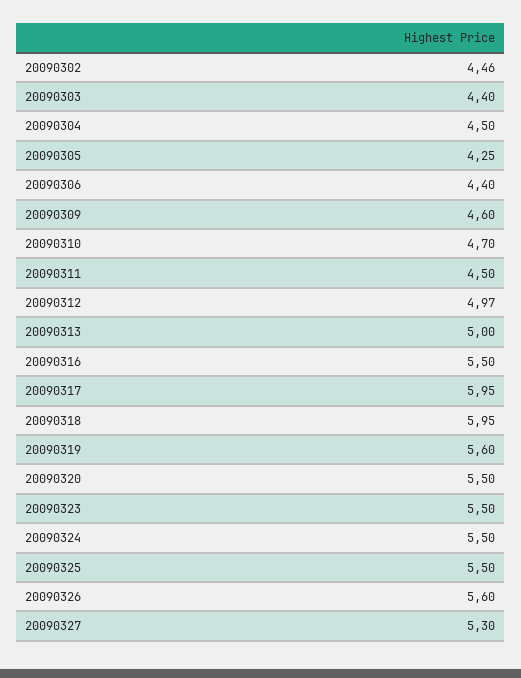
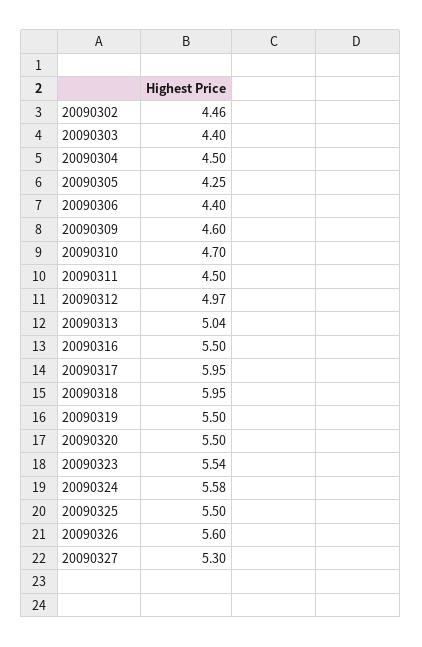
  {
    "20090302": 4.46,
    "20090303": 4.4,
    "20090304": 4.5,
    "20090305": 4.25,
    "20090306": 4.4,
    "20090309": 4.6,
    "20090310": 4.7,
    "20090311": 4.5,
    "20090312": 4.97,
-   "20090313": 5,
+   "20090313": 5.04,
    "20090316": 5.5,
    "20090317": 5.95,
    "20090318": 5.95,
-   "20090319": 5.6,
+   "20090319": 5.5,
    "20090320": 5.5,
-   "20090323": 5.5,
+   "20090323": 5.54,
-   "20090324": 5.5,
+   "20090324": 5.58,
    "20090325": 5.5,
    "20090326": 5.6,
    "20090327": 5.3
  }

